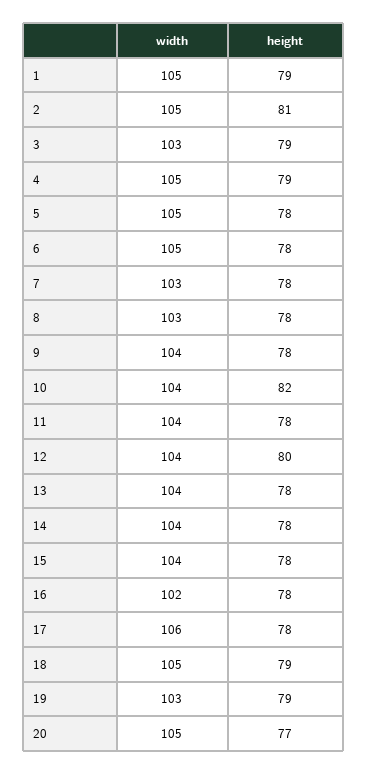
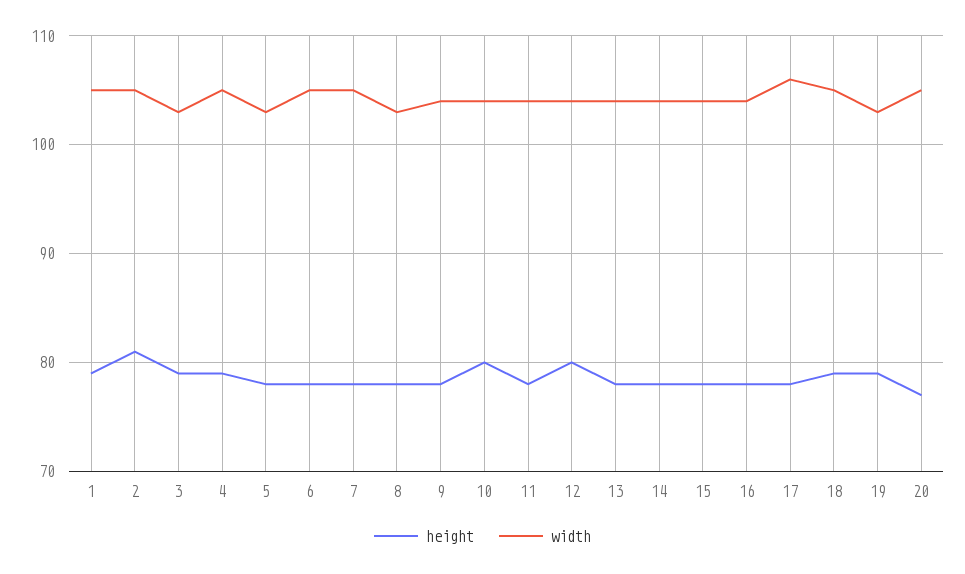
  {
    "width": {
      "1": 105,
      "2": 105,
      "3": 103,
      "4": 105,
-     "5": 105,
+     "5": 103,
      "6": 105,
-     "7": 103,
+     "7": 105,
      "8": 103,
      "9": 104,
      "10": 104,
      "11": 104,
      "12": 104,
      "13": 104,
      "14": 104,
      "15": 104,
-     "16": 102,
+     "16": 104,
      "17": 106,
      "18": 105,
      "19": 103,
      "20": 105
    },
    "height": {
      "1": 79,
      "2": 81,
      "3": 79,
      "4": 79,
      "5": 78,
      "6": 78,
      "7": 78,
      "8": 78,
      "9": 78,
-     "10": 82,
+     "10": 80,
      "11": 78,
      "12": 80,
      "13": 78,
      "14": 78,
      "15": 78,
      "16": 78,
      "17": 78,
      "18": 79,
      "19": 79,
      "20": 77
    }
  }

